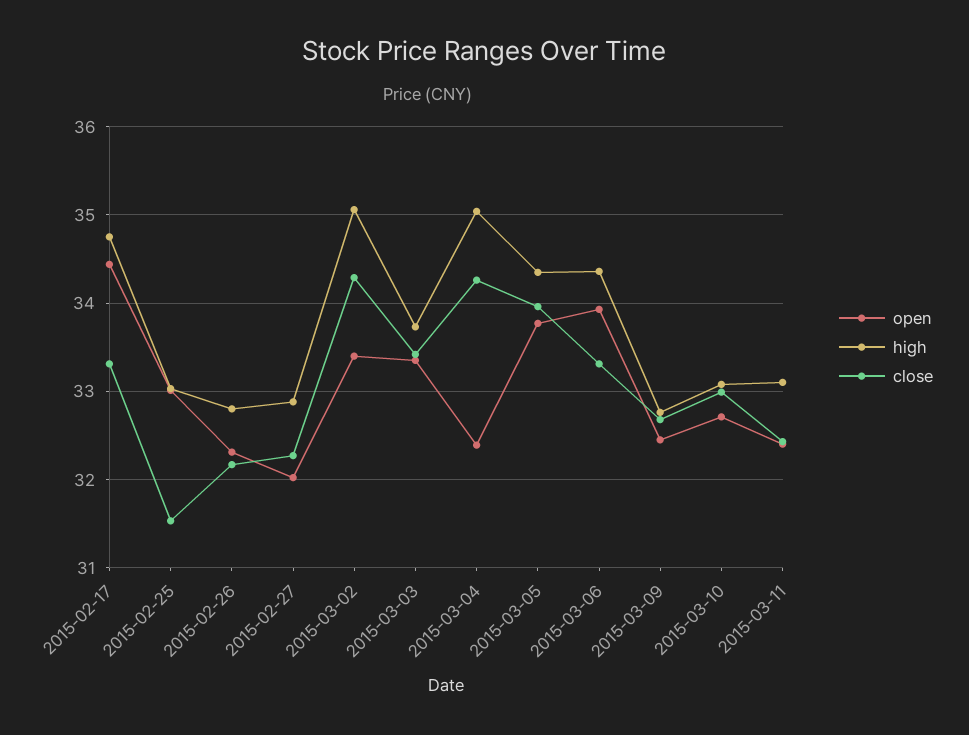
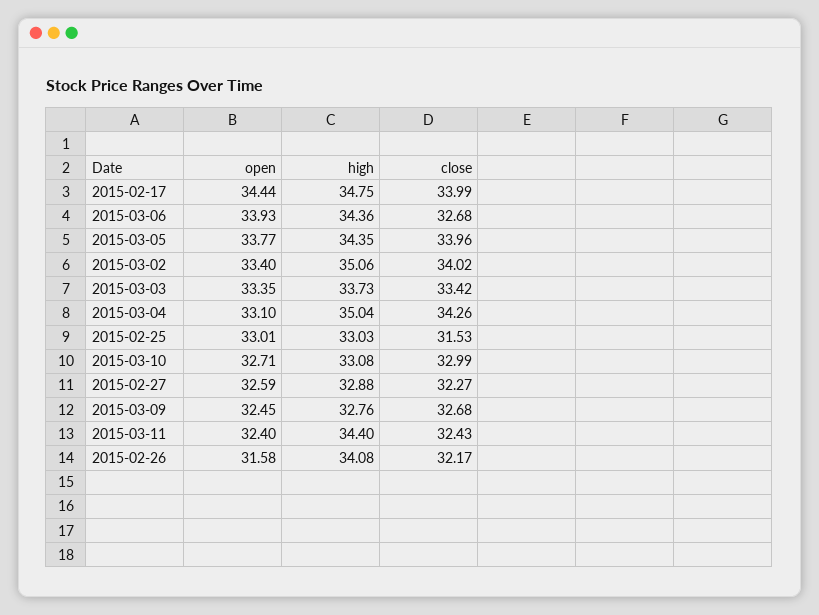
  {
    "open": {
      "2015-02-17": 34.44,
      "2015-02-25": 33.01,
-     "2015-02-26": 32.3,
+     "2015-02-26": 31.58,
-     "2015-02-27": 32,
+     "2015-02-27": 32.59,
      "2015-03-02": 33.4,
      "2015-03-03": 33.35,
-     "2015-03-04": 32.4,
+     "2015-03-04": 33.1,
      "2015-03-05": 33.77,
      "2015-03-06": 33.93,
      "2015-03-09": 32.45,
      "2015-03-10": 32.71,
      "2015-03-11": 32.4
    },
    "high": {
      "2015-02-17": 34.75,
      "2015-02-25": 33.03,
-     "2015-02-26": 32.8,
+     "2015-02-26": 34.08,
      "2015-02-27": 32.88,
      "2015-03-02": 35.06,
      "2015-03-03": 33.73,
      "2015-03-04": 35.04,
      "2015-03-05": 34.35,
      "2015-03-06": 34.36,
      "2015-03-09": 32.76,
      "2015-03-10": 33.08,
-     "2015-03-11": 33.1
+     "2015-03-11": 34.4
    },
    "close": {
-     "2015-02-17": 33.3,
+     "2015-02-17": 33.99,
      "2015-02-25": 31.53,
      "2015-02-26": 32.17,
      "2015-02-27": 32.27,
-     "2015-03-02": 34.3,
+     "2015-03-02": 34.02,
      "2015-03-03": 33.42,
      "2015-03-04": 34.26,
      "2015-03-05": 33.96,
-     "2015-03-06": 33.3,
+     "2015-03-06": 32.68,
      "2015-03-09": 32.68,
      "2015-03-10": 32.99,
      "2015-03-11": 32.43
    }
  }

